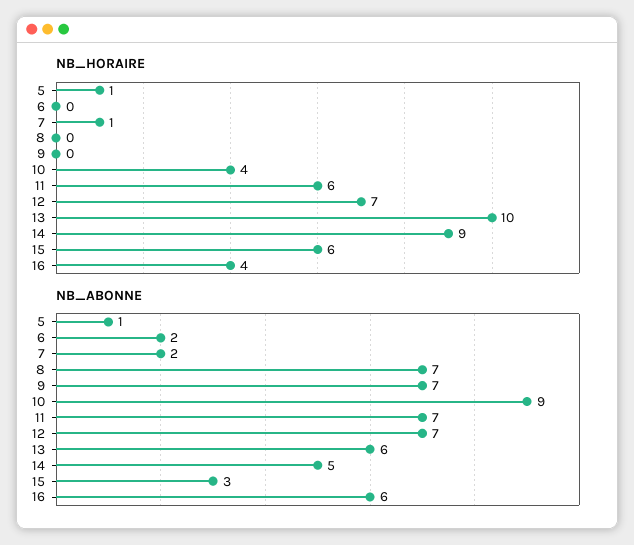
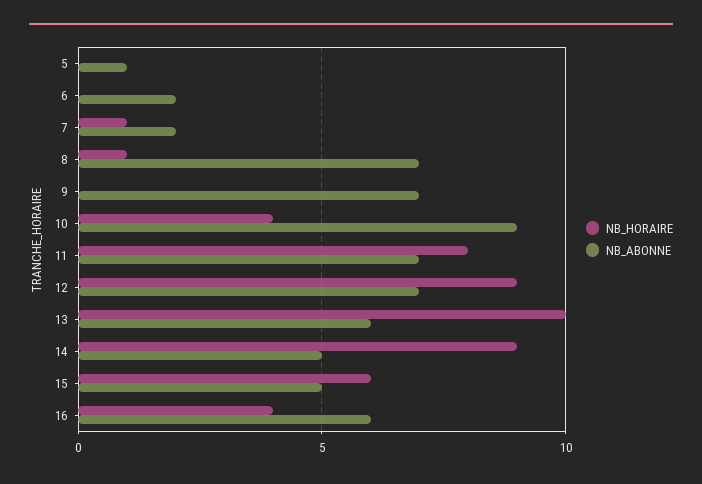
  {
    "NB_HORAIRE": {
-     "5": 1,
+     "5": 0,
      "6": 0,
      "7": 1,
-     "8": 0,
+     "8": 1,
      "9": 0,
      "10": 4,
-     "11": 6,
+     "11": 8,
-     "12": 7,
+     "12": 9,
      "13": 10,
      "14": 9,
      "15": 6,
      "16": 4
    },
    "NB_ABONNE": {
      "5": 1,
      "6": 2,
      "7": 2,
      "8": 7,
      "9": 7,
      "10": 9,
      "11": 7,
      "12": 7,
      "13": 6,
      "14": 5,
-     "15": 3,
+     "15": 5,
      "16": 6
    }
  }

